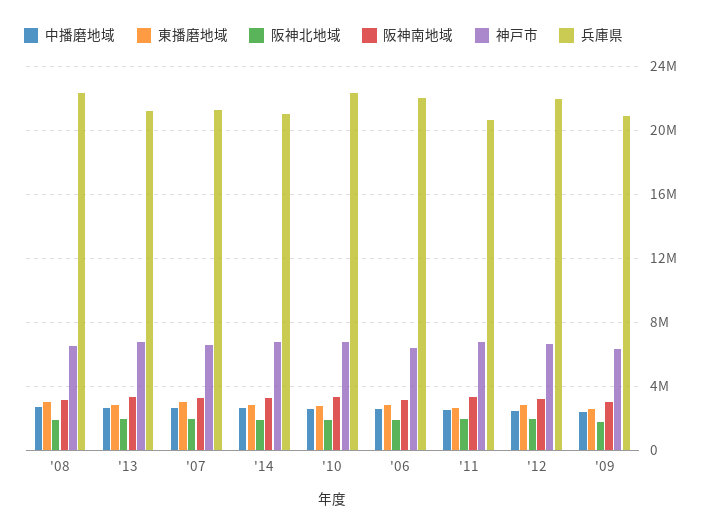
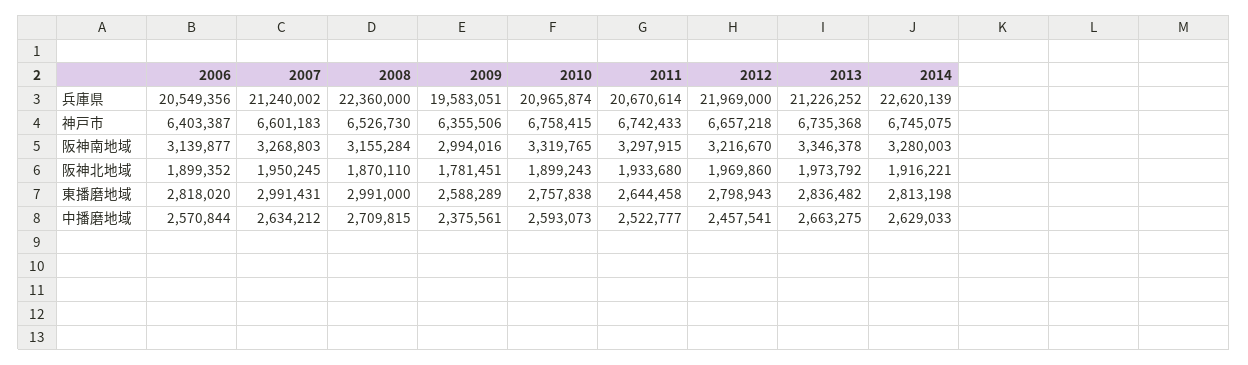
  {
    "中播磨地域": {
      "'08": 2709815,
      "'13": 2663275,
      "'07": 2634212,
      "'14": 2629033,
      "'10": 2593073,
      "'06": 2570844,
      "'11": 2522777,
      "'12": 2457541,
      "'09": 2375561
    },
    "東播磨地域": {
      "'08": 2991000,
      "'13": 2836482,
      "'07": 2991431,
      "'14": 2813198,
      "'10": 2757838,
      "'06": 2818020,
      "'11": 2644458,
      "'12": 2798943,
      "'09": 2588289
    },
    "阪神北地域": {
      "'08": 1870110,
      "'13": 1973792,
      "'07": 1950245,
      "'14": 1916221,
      "'10": 1899243,
      "'06": 1899352,
      "'11": 1933680,
      "'12": 1969860,
      "'09": 1781451
    },
    "阪神南地域": {
      "'08": 3155284,
      "'13": 3346378,
      "'07": 3268803,
      "'14": 3280003,
      "'10": 3319765,
      "'06": 3139877,
      "'11": 3297915,
      "'12": 3216670,
      "'09": 2994016
    },
    "神戸市": {
      "'08": 6526730,
      "'13": 6735368,
      "'07": 6601183,
      "'14": 6745075,
      "'10": 6758415,
      "'06": 6403387,
      "'11": 6742433,
      "'12": 6657218,
      "'09": 6355506
    },
    "兵庫県": {
      "'08": 22360000,
      "'13": 21226252,
      "'07": 21240002,
-     "'14": 21000000,
+     "'14": 22620139,
-     "'10": 22500000,
+     "'10": 20965874,
-     "'06": 22000000,
+     "'06": 20549356,
      "'11": 20670614,
      "'12": 21969000,
-     "'09": 21000000
+     "'09": 19583051
    }
  }

